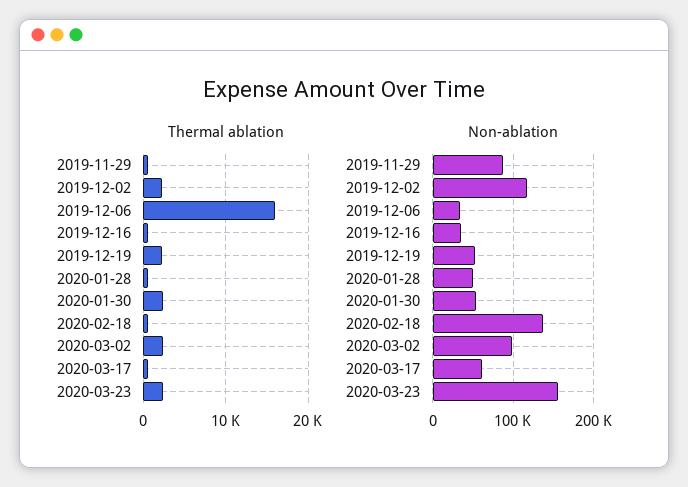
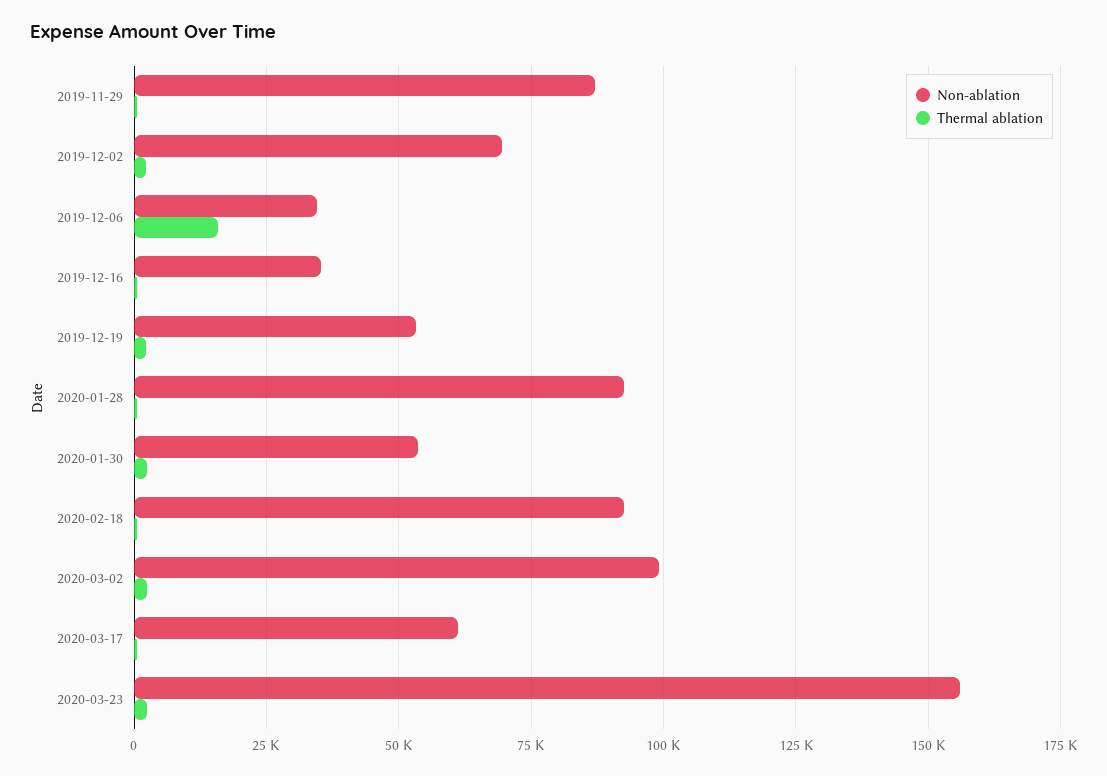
  {
    "Thermal ablation": {
      "2019-11-29": 1000,
      "2019-12-02": 2000,
      "2019-12-06": 16000,
      "2019-12-16": 1000,
      "2019-12-19": 2000,
      "2020-01-28": 1000,
      "2020-01-30": 2000,
      "2020-02-18": 1000,
      "2020-03-02": 2000,
      "2020-03-17": 1000,
      "2020-03-23": 2000
    },
    "Non-ablation": {
      "2019-11-29": 87500,
-     "2019-12-02": 120000,
+     "2019-12-02": 70000,
      "2019-12-06": 35000,
      "2019-12-16": 35000,
      "2019-12-19": 52500,
-     "2020-01-28": 50000,
+     "2020-01-28": 92500,
      "2020-01-30": 52500,
-     "2020-02-18": 140000,
+     "2020-02-18": 92500,
      "2020-03-02": 100000,
      "2020-03-17": 60000,
      "2020-03-23": 155000
    }
  }

